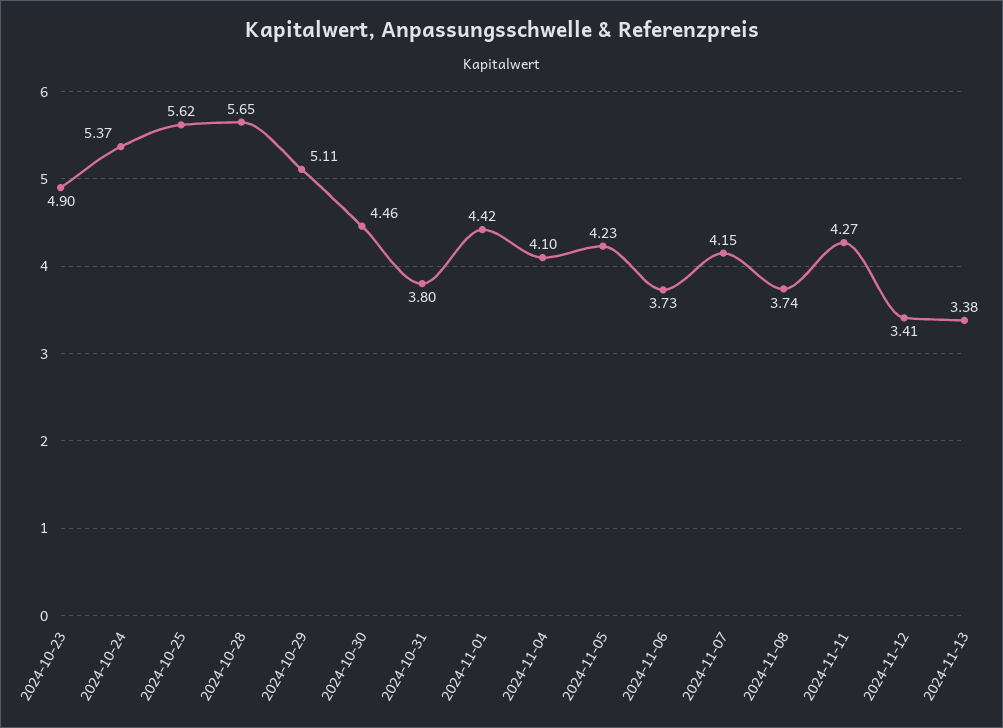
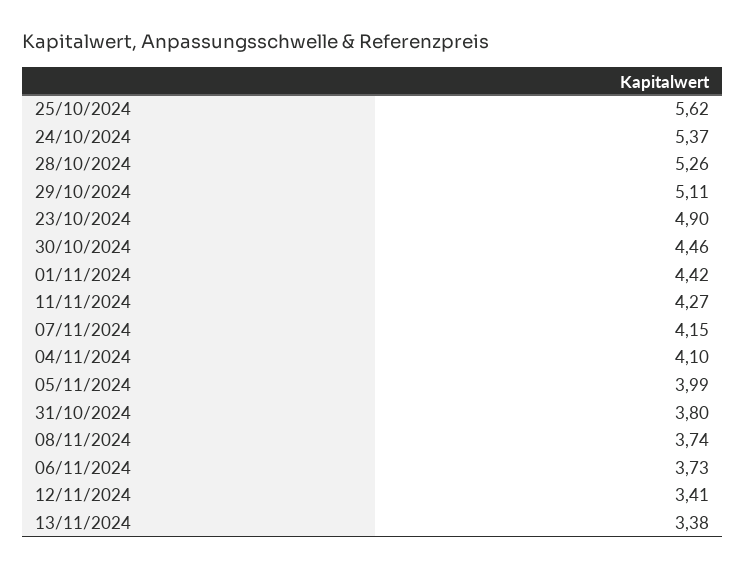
  {
    "2024-10-23": 4.9,
    "2024-10-24": 5.37,
    "2024-10-25": 5.62,
-   "2024-10-28": 5.65,
+   "2024-10-28": 5.26,
    "2024-10-29": 5.11,
    "2024-10-30": 4.46,
    "2024-10-31": 3.8,
    "2024-11-01": 4.42,
    "2024-11-04": 4.1,
-   "2024-11-05": 4.23,
+   "2024-11-05": 3.99,
    "2024-11-06": 3.73,
    "2024-11-07": 4.15,
    "2024-11-08": 3.74,
    "2024-11-11": 4.27,
    "2024-11-12": 3.41,
    "2024-11-13": 3.38
  }

